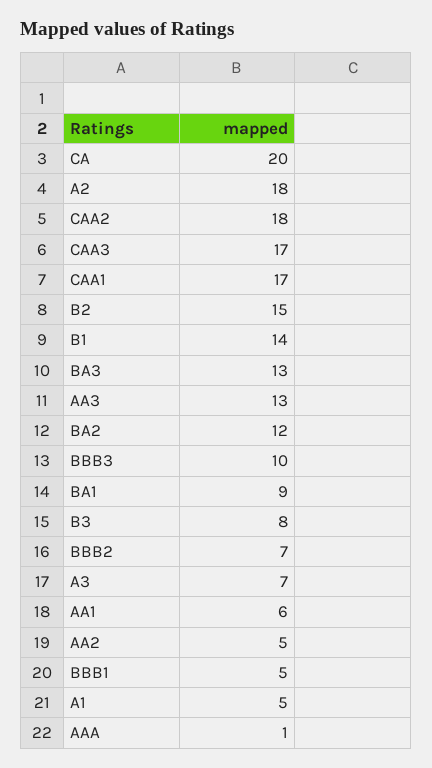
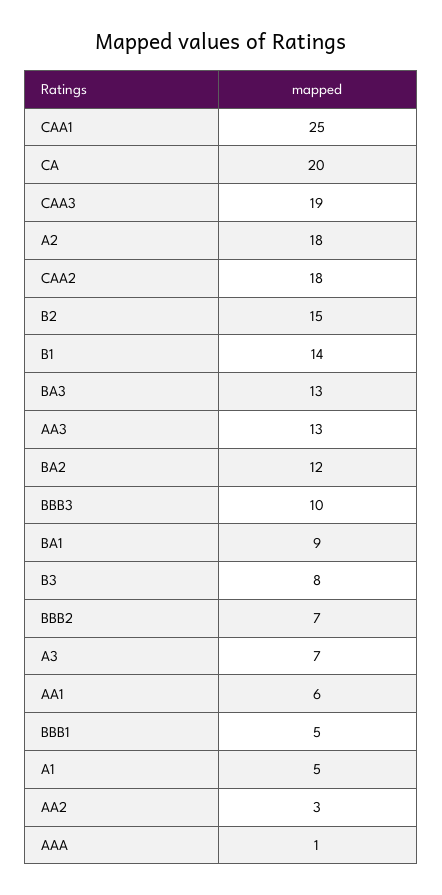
  {
    "CA": 20,
    "A2": 18,
    "CAA2": 18,
-   "CAA3": 17,
+   "CAA3": 19,
-   "CAA1": 17,
+   "CAA1": 25,
    "B2": 15,
    "B1": 14,
    "BA3": 13,
    "AA3": 13,
    "BA2": 12,
    "BBB3": 10,
    "BA1": 9,
    "B3": 8,
    "BBB2": 7,
    "A3": 7,
    "AA1": 6,
-   "AA2": 5,
+   "AA2": 3,
    "BBB1": 5,
    "A1": 5,
    "AAA": 1
  }

